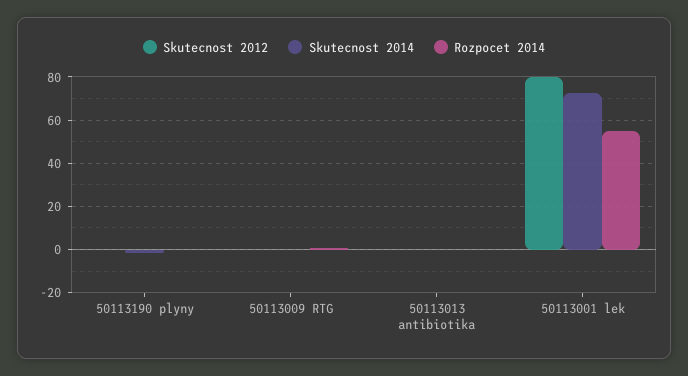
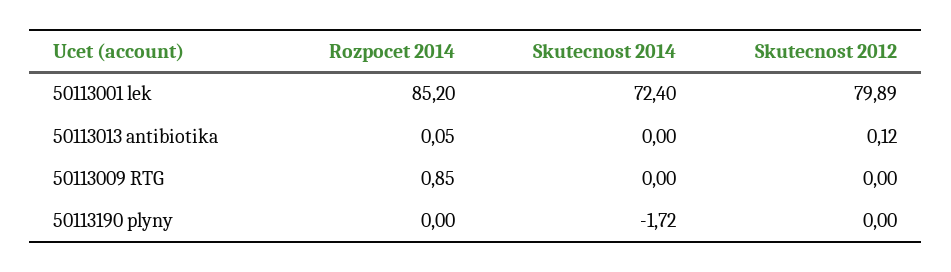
  {
    "Skutecnost 2012": {
      "50113190 plyny": 0,
      "50113009 RTG": 0,
      "50113013 antibiotika": 0.12,
      "50113001 lek": 79.89
    },
    "Skutecnost 2014": {
      "50113190 plyny": -1.72,
      "50113009 RTG": 0,
      "50113013 antibiotika": 0,
      "50113001 lek": 72.4
    },
    "Rozpocet 2014": {
      "50113190 plyny": 0,
      "50113009 RTG": 0.85,
      "50113013 antibiotika": 0.05,
-     "50113001 lek": 55
+     "50113001 lek": 85.2
    }
  }

